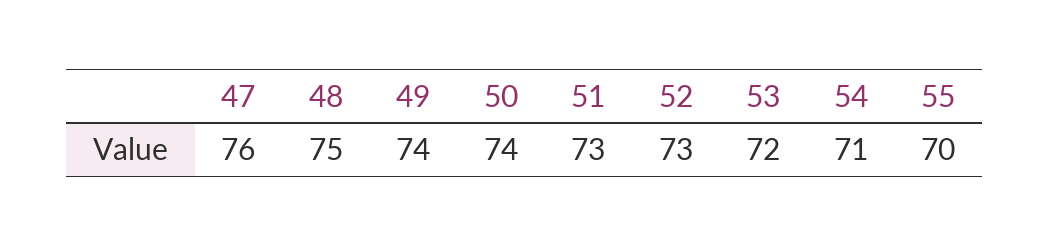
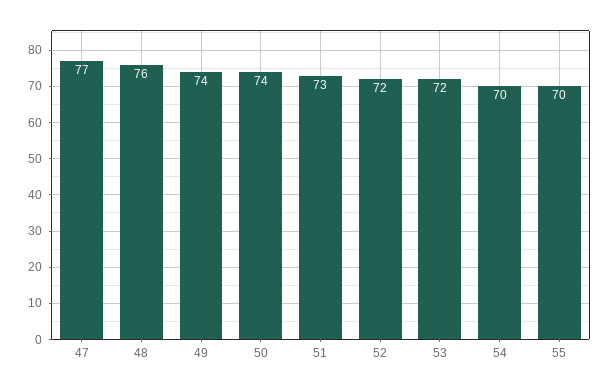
  {
-   "47": 76,
+   "47": 77,
-   "48": 75,
+   "48": 76,
    "49": 74,
    "50": 74,
    "51": 73,
-   "52": 73,
+   "52": 72,
    "53": 72,
-   "54": 71,
+   "54": 70,
    "55": 70
  }

